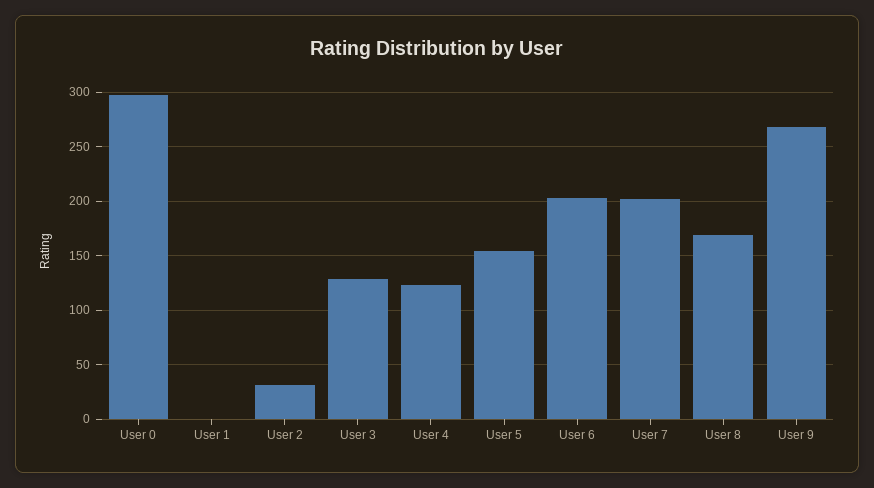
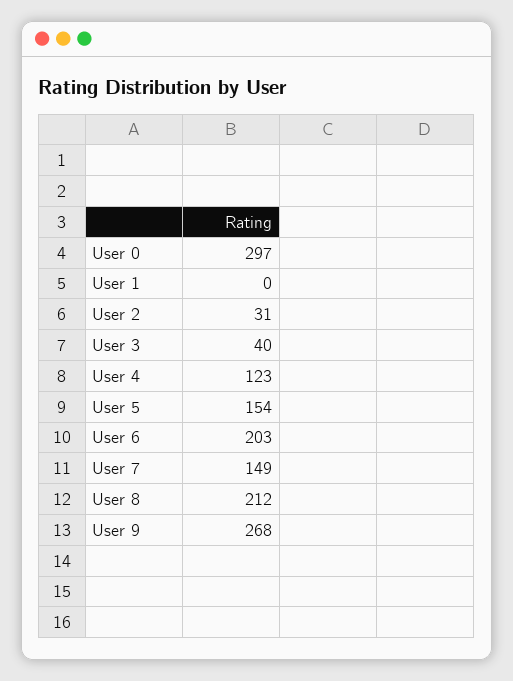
  {
    "User 0": 297,
    "User 1": 0,
    "User 2": 31,
-   "User 3": 130,
+   "User 3": 40,
    "User 4": 123,
    "User 5": 154,
    "User 6": 203,
-   "User 7": 200,
+   "User 7": 149,
-   "User 8": 170,
+   "User 8": 212,
    "User 9": 268
  }

